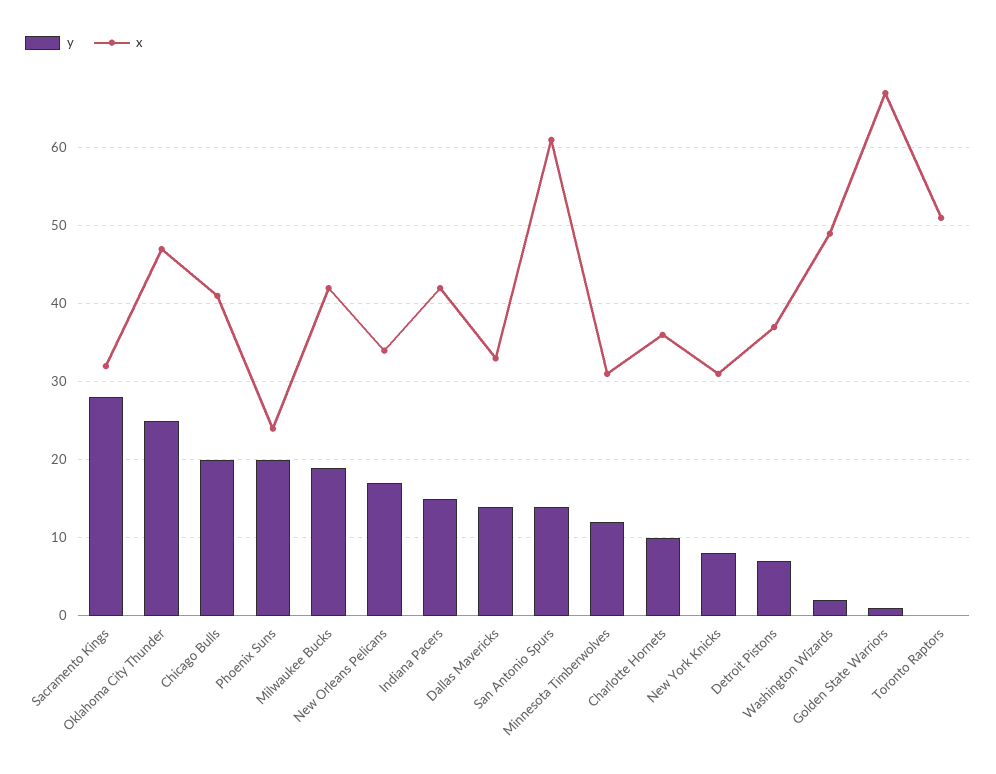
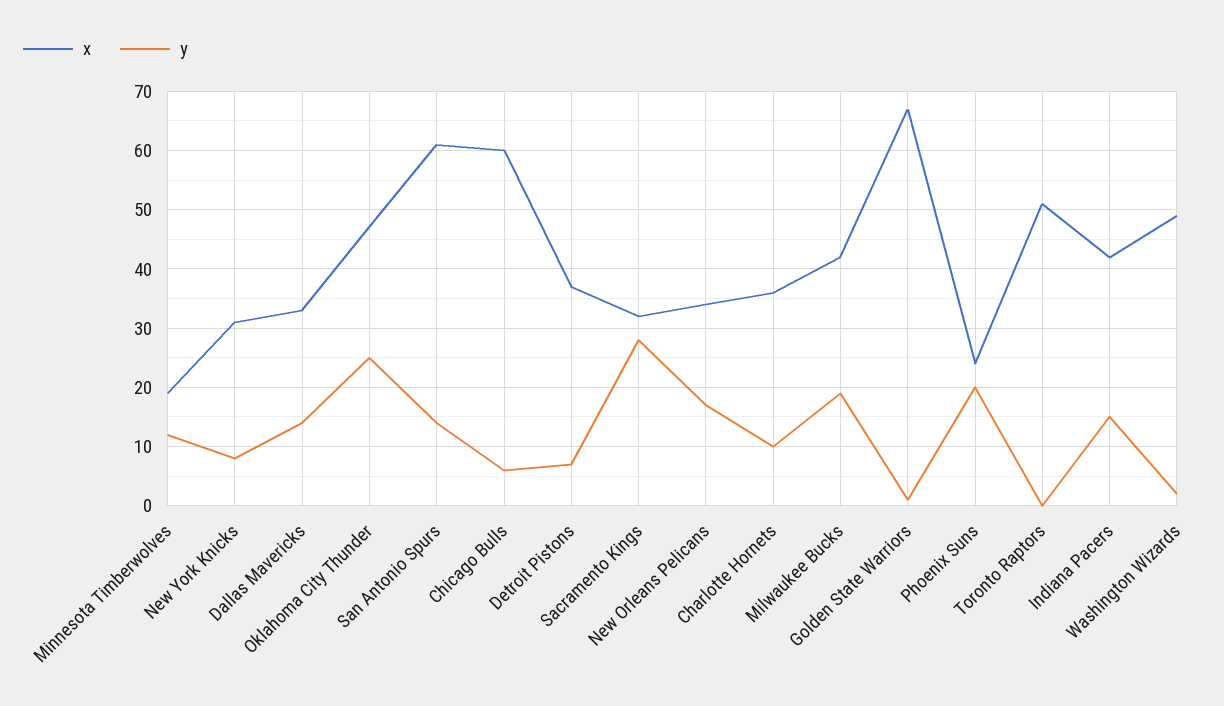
  {
    "y": {
      "Sacramento Kings": 28,
      "Oklahoma City Thunder": 25,
-     "Chicago Bulls": 20,
+     "Chicago Bulls": 5,
      "Phoenix Suns": 20,
      "Milwaukee Bucks": 19,
      "New Orleans Pelicans": 17,
      "Indiana Pacers": 15,
      "Dallas Mavericks": 14,
      "San Antonio Spurs": 14,
      "Minnesota Timberwolves": 12,
      "Charlotte Hornets": 10,
      "New York Knicks": 8,
      "Detroit Pistons": 7,
      "Washington Wizards": 2,
      "Golden State Warriors": 1,
      "Toronto Raptors": 0
    },
    "x": {
      "Sacramento Kings": 32,
      "Oklahoma City Thunder": 47,
-     "Chicago Bulls": 41,
+     "Chicago Bulls": 60,
      "Phoenix Suns": 24,
      "Milwaukee Bucks": 42,
      "New Orleans Pelicans": 34,
      "Indiana Pacers": 42,
      "Dallas Mavericks": 33,
      "San Antonio Spurs": 61,
-     "Minnesota Timberwolves": 31,
+     "Minnesota Timberwolves": 20,
      "Charlotte Hornets": 36,
      "New York Knicks": 31,
      "Detroit Pistons": 37,
      "Washington Wizards": 49,
      "Golden State Warriors": 67,
      "Toronto Raptors": 51
    }
  }

